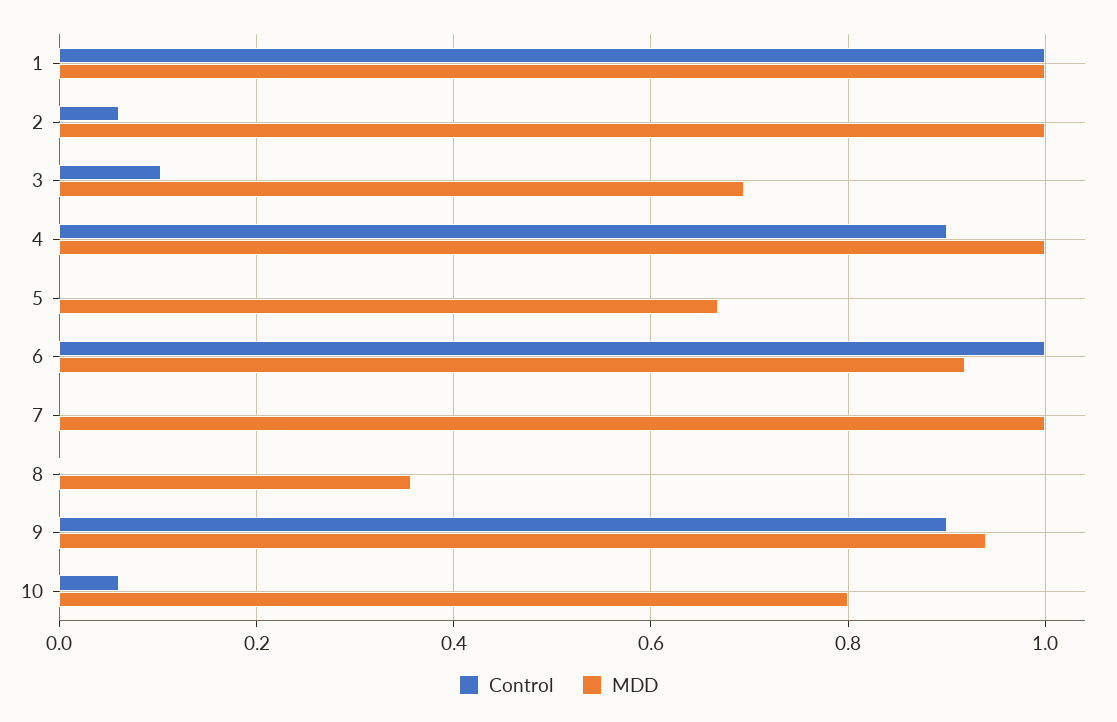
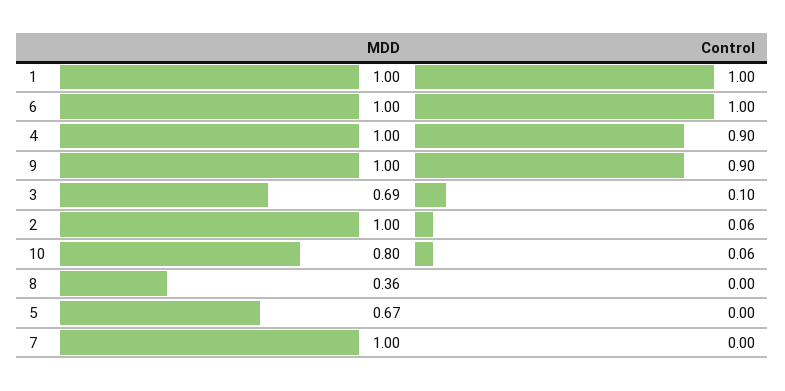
  {
    "Control": {
      "1": 1,
      "2": 0.06,
      "3": 0.1,
      "4": 0.9,
      "5": 0,
      "6": 1,
      "7": 0,
      "8": 0,
      "9": 0.9,
      "10": 0.06
    },
    "MDD": {
      "1": 1,
      "2": 1,
      "3": 0.69,
      "4": 1,
      "5": 0.67,
-     "6": 0.92,
+     "6": 1,
      "7": 1,
      "8": 0.36,
-     "9": 0.94,
+     "9": 1,
      "10": 0.8
    }
  }

